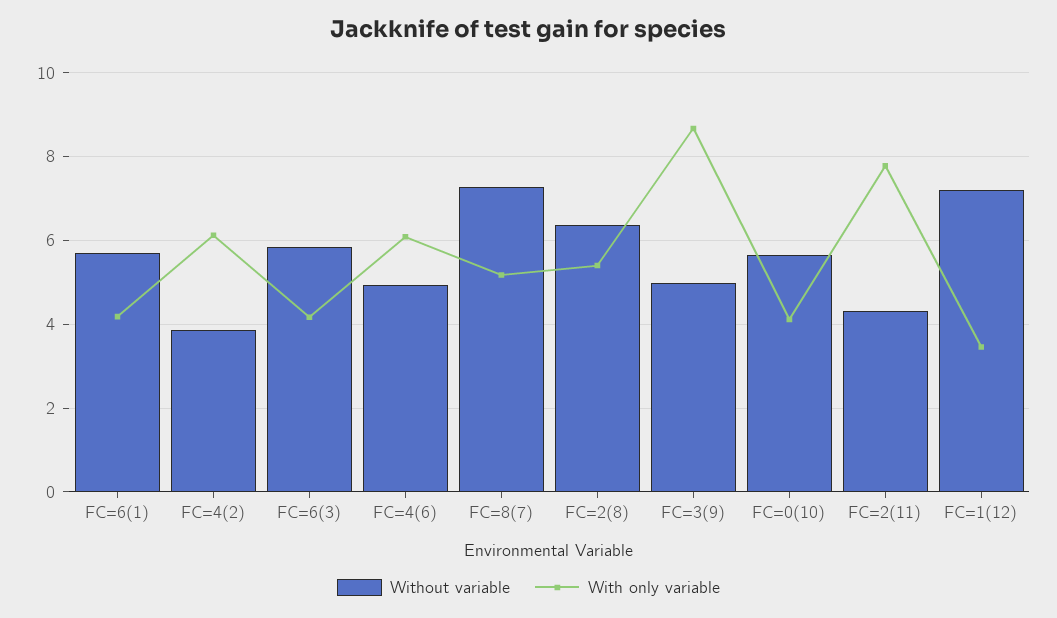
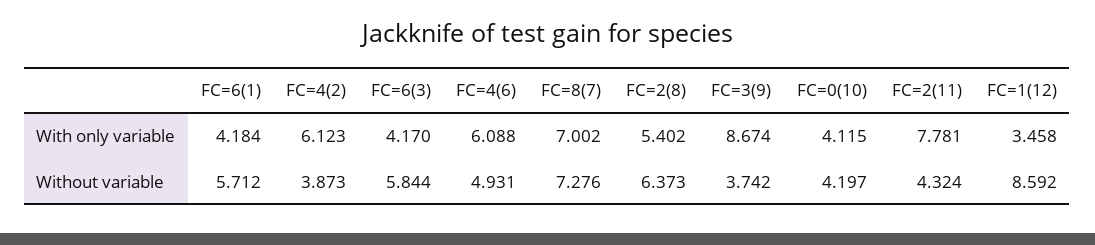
  {
    "Without variable": {
      "FC=6(1)": 5.712,
      "FC=4(2)": 3.873,
      "FC=6(3)": 5.844,
      "FC=4(6)": 4.931,
      "FC=8(7)": 7.276,
      "FC=2(8)": 6.373,
-     "FC=3(9)": 5,
+     "FC=3(9)": 3.742,
-     "FC=0(10)": 5.6,
+     "FC=0(10)": 4.197,
      "FC=2(11)": 4.324,
-     "FC=1(12)": 7.2
+     "FC=1(12)": 8.592
    },
    "With only variable": {
      "FC=6(1)": 4.184,
      "FC=4(2)": 6.123,
      "FC=6(3)": 4.17,
      "FC=4(6)": 6.088,
-     "FC=8(7)": 5.2,
+     "FC=8(7)": 7.002,
      "FC=2(8)": 5.402,
      "FC=3(9)": 8.674,
      "FC=0(10)": 4.115,
      "FC=2(11)": 7.781,
      "FC=1(12)": 3.458
    }
  }

